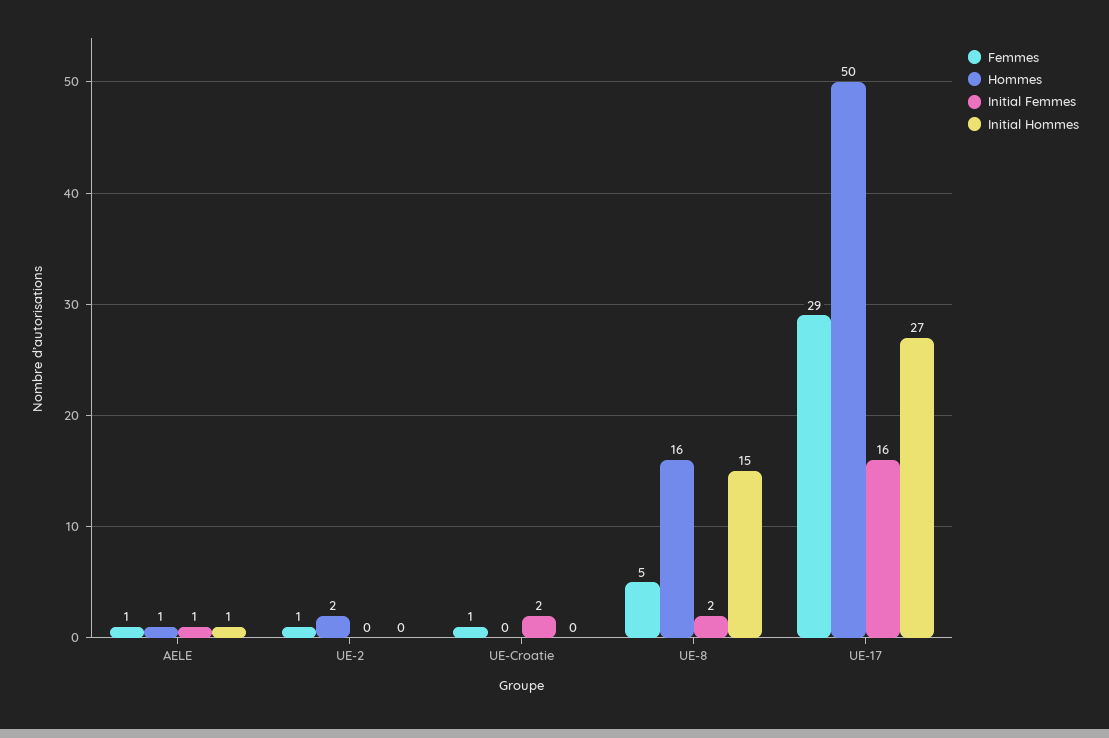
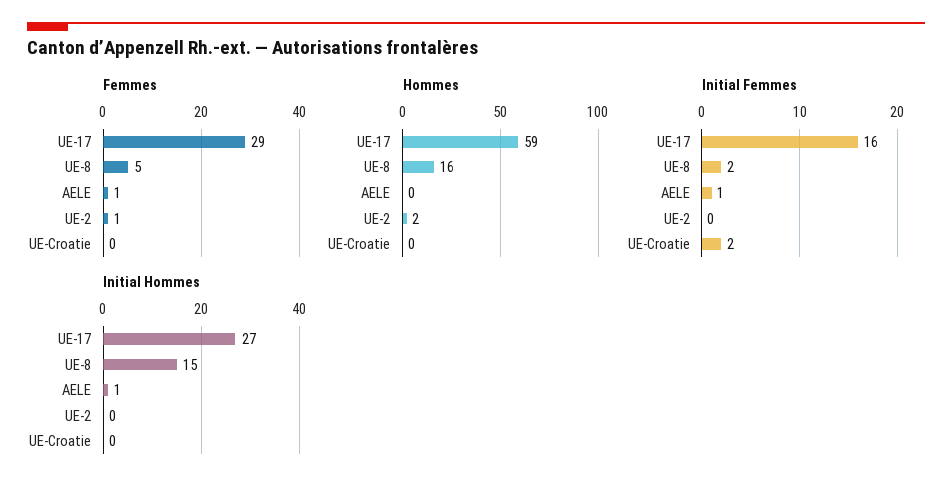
  {
    "Femmes": {
      "AELE": 1,
      "UE-2": 1,
-     "UE-Croatie": 1,
+     "UE-Croatie": 0,
      "UE-8": 5,
      "UE-17": 29
    },
    "Hommes": {
-     "AELE": 1,
+     "AELE": 0,
      "UE-2": 2,
      "UE-Croatie": 0,
      "UE-8": 16,
-     "UE-17": 50
+     "UE-17": 59
    },
    "Initial Femmes": {
      "AELE": 1,
      "UE-2": 0,
      "UE-Croatie": 2,
      "UE-8": 2,
      "UE-17": 16
    },
    "Initial Hommes": {
      "AELE": 1,
      "UE-2": 0,
      "UE-Croatie": 0,
      "UE-8": 15,
      "UE-17": 27
    }
  }

